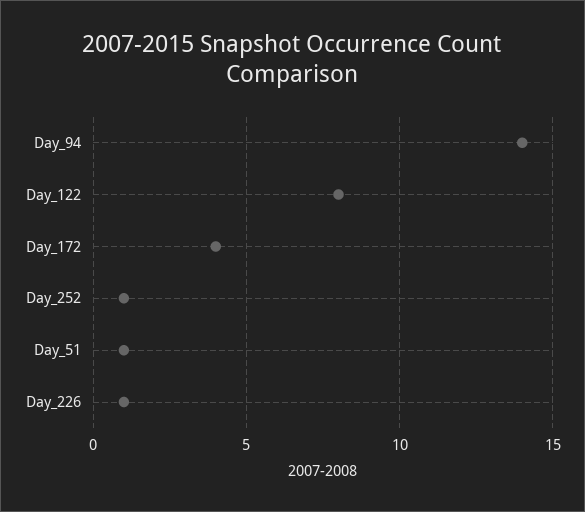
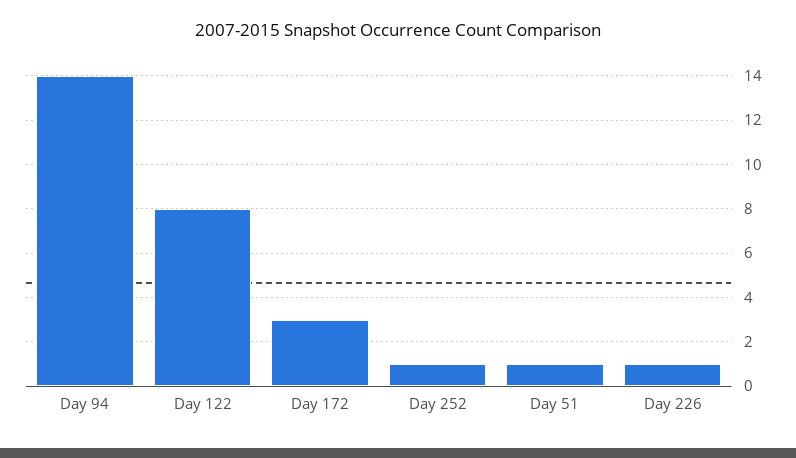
  {
    "Day_94": 14,
    "Day_122": 8,
-   "Day_172": 4,
+   "Day_172": 3,
    "Day_252": 1,
    "Day_51": 1,
    "Day_226": 1
  }

